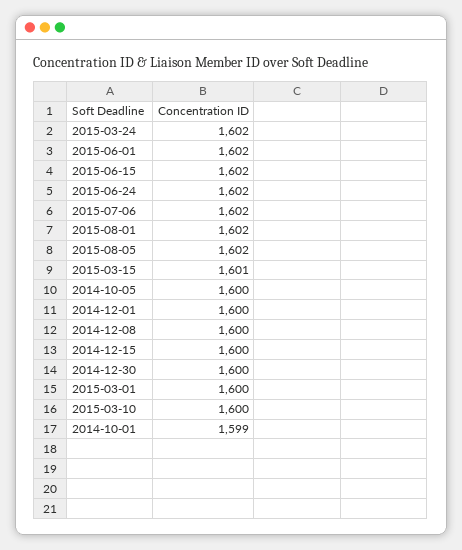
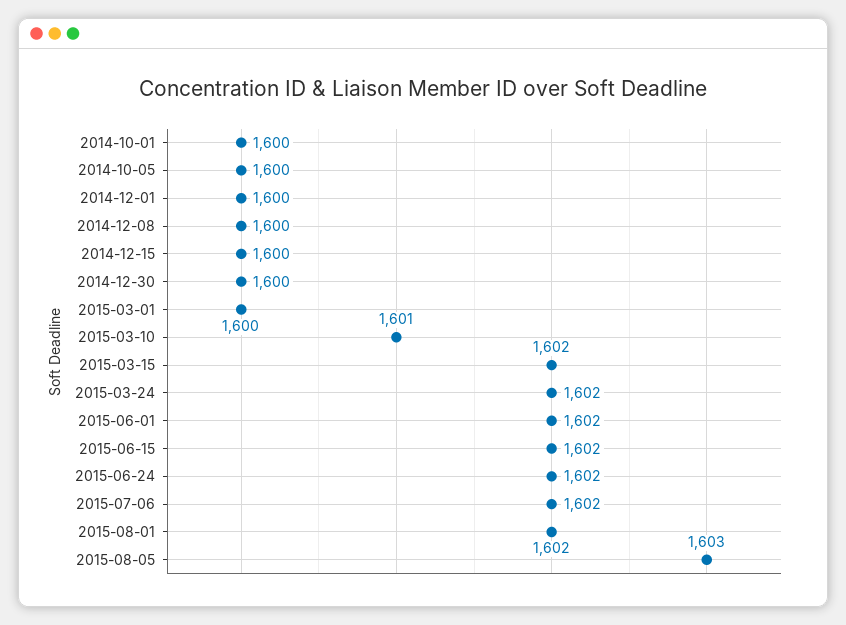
  {
    "2015-03-24": 1602,
    "2015-06-01": 1602,
    "2015-06-15": 1602,
    "2015-06-24": 1602,
    "2015-07-06": 1602,
    "2015-08-01": 1602,
-   "2015-08-05": 1602,
+   "2015-08-05": 1603,
-   "2015-03-15": 1601,
+   "2015-03-15": 1602,
    "2014-10-05": 1600,
    "2014-12-01": 1600,
    "2014-12-08": 1600,
    "2014-12-15": 1600,
    "2014-12-30": 1600,
    "2015-03-01": 1600,
-   "2015-03-10": 1600,
+   "2015-03-10": 1601,
-   "2014-10-01": 1599
+   "2014-10-01": 1600
  }

